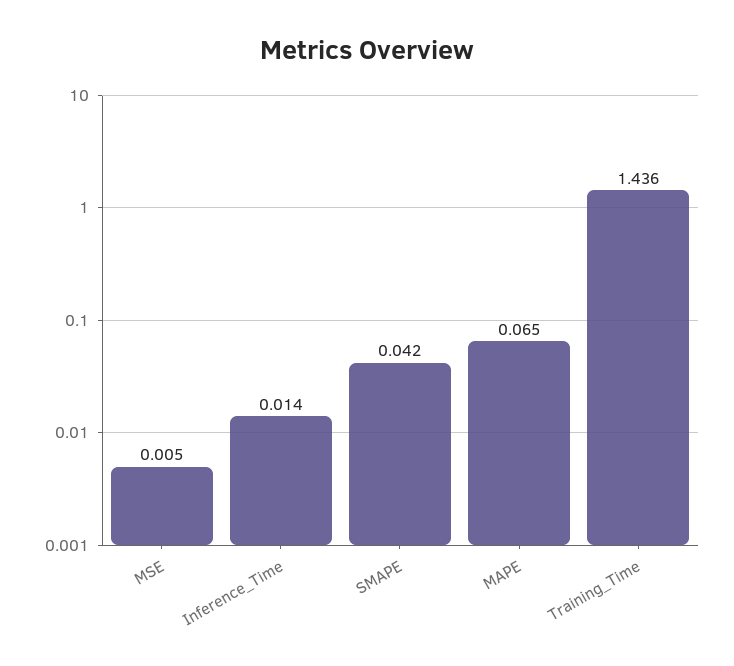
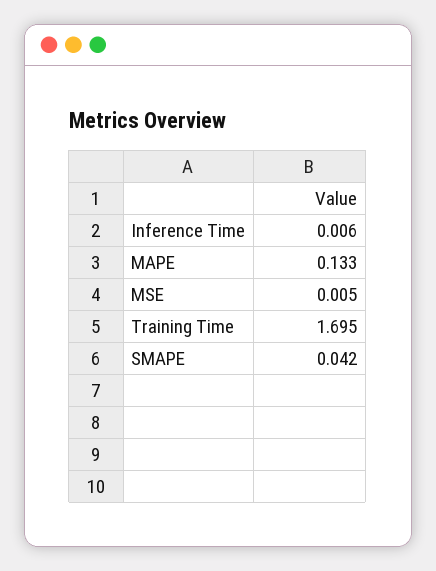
  {
    "MSE": 0.005,
-   "Inference_Time": 0.014,
+   "Inference_Time": 0.006,
    "SMAPE": 0.042,
-   "MAPE": 0.065,
+   "MAPE": 0.133,
-   "Training_Time": 1.436
+   "Training_Time": 1.695
  }

